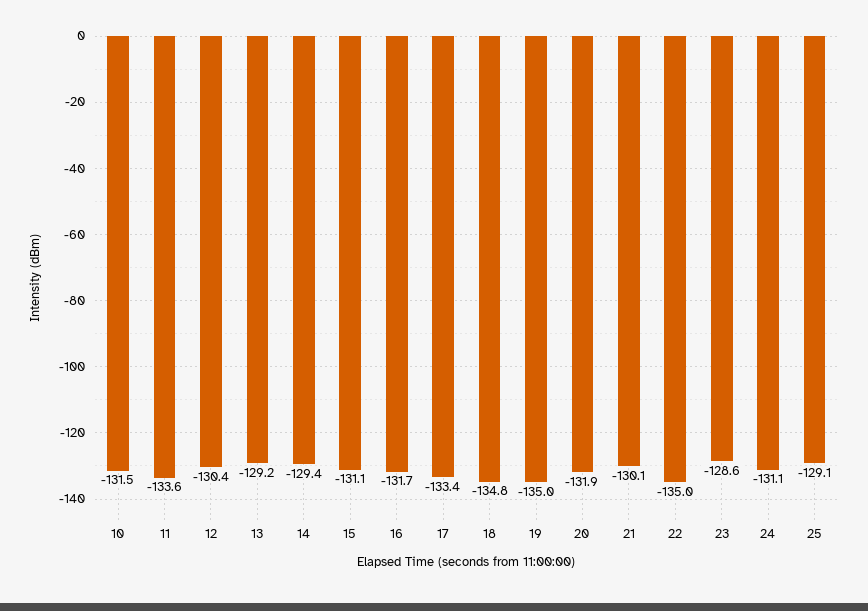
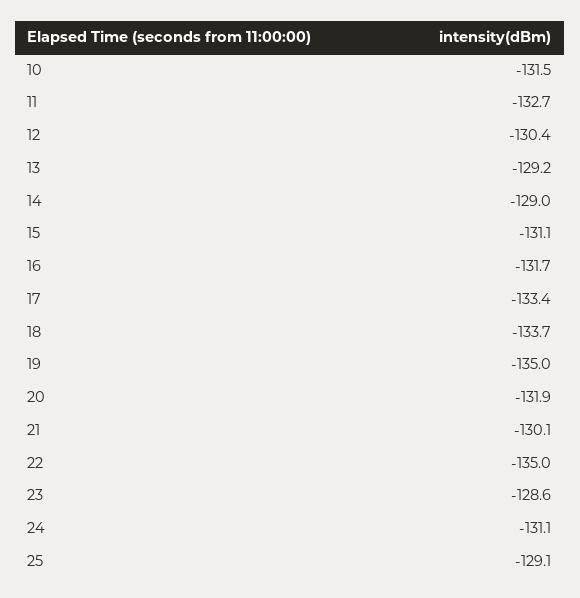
  {
    "10": -131.5,
-   "11": -133.6,
+   "11": -132.7,
    "12": -130.4,
    "13": -129.2,
-   "14": -129.4,
+   "14": -129,
    "15": -131.1,
    "16": -131.7,
    "17": -133.4,
-   "18": -134.8,
+   "18": -133.7,
    "19": -135,
    "20": -131.9,
    "21": -130.1,
    "22": -135,
    "23": -128.6,
    "24": -131.1,
    "25": -129.1
  }

